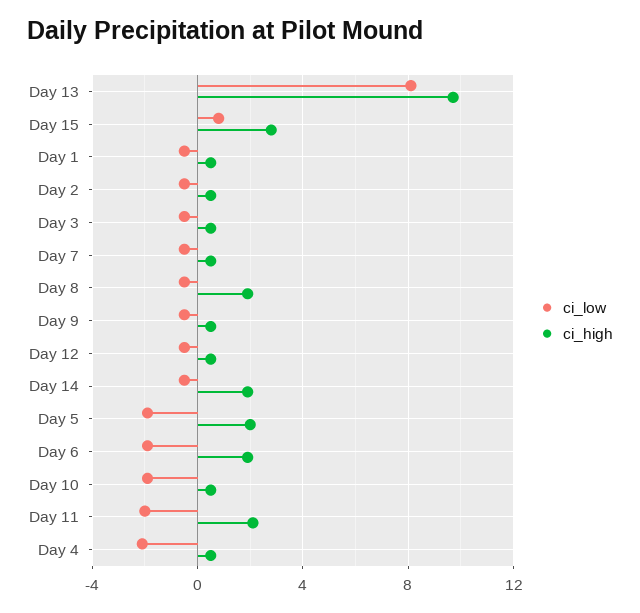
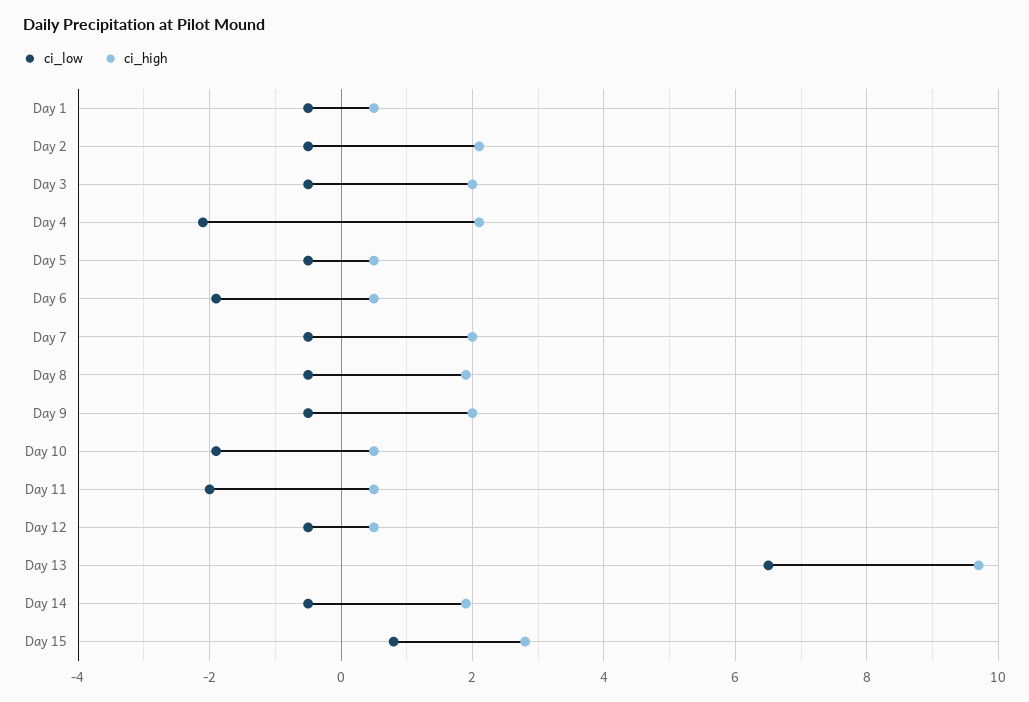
  {
    "ci_low": {
-     "Day 13": 8,
+     "Day 13": 6.5,
      "Day 15": 1,
      "Day 1": -0.5,
      "Day 2": -0.5,
      "Day 3": -0.5,
      "Day 7": -0.5,
      "Day 8": -0.5,
      "Day 9": -0.5,
      "Day 12": -0.5,
      "Day 14": -0.5,
-     "Day 5": -2,
+     "Day 5": -0.5,
      "Day 6": -2,
      "Day 10": -2,
      "Day 11": -2,
      "Day 4": -2
    },
    "ci_high": {
      "Day 13": 9.5,
      "Day 15": 3,
      "Day 1": 0.5,
-     "Day 2": 0.5,
+     "Day 2": 2,
-     "Day 3": 0.5,
+     "Day 3": 2,
-     "Day 7": 0.5,
+     "Day 7": 2,
      "Day 8": 2,
-     "Day 9": 0.5,
+     "Day 9": 2,
      "Day 12": 0.5,
      "Day 14": 2,
-     "Day 5": 2,
+     "Day 5": 0.5,
-     "Day 6": 2,
+     "Day 6": 0.5,
      "Day 10": 0.5,
-     "Day 11": 2,
+     "Day 11": 0.5,
-     "Day 4": 0.5
+     "Day 4": 2
    }
  }

